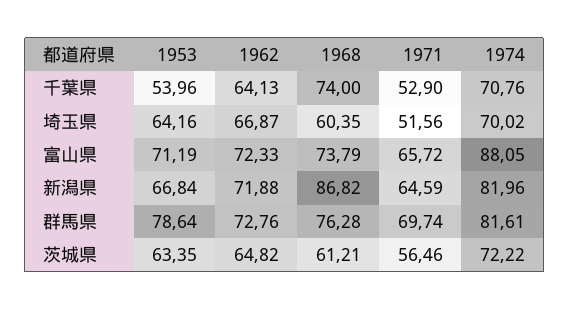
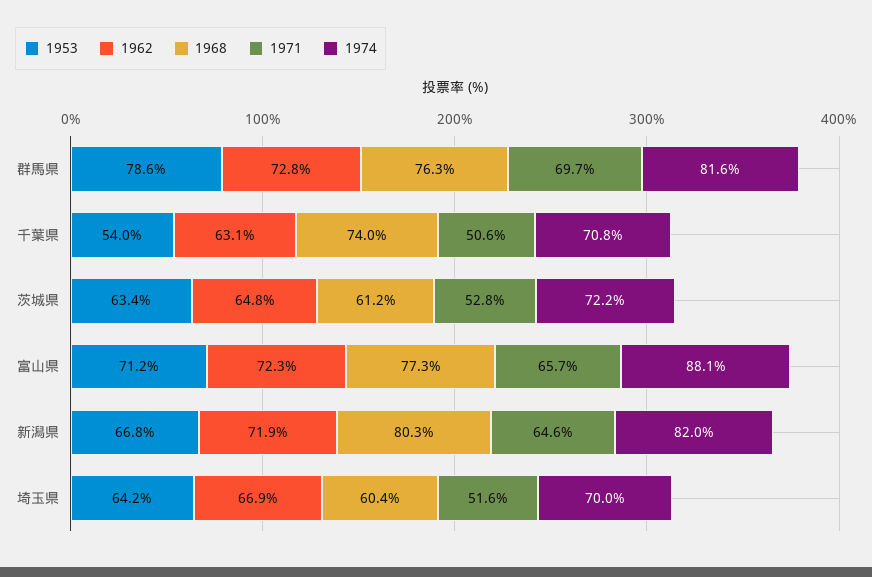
  {
    "1953": {
      "千葉県": 53.96,
      "埼玉県": 64.16,
      "富山県": 71.19,
      "新潟県": 66.84,
      "群馬県": 78.64,
      "茨城県": 63.35
    },
    "1962": {
-     "千葉県": 64.13,
+     "千葉県": 63.1,
      "埼玉県": 66.87,
      "富山県": 72.33,
      "新潟県": 71.88,
      "群馬県": 72.76,
      "茨城県": 64.82
    },
    "1968": {
      "千葉県": 74,
      "埼玉県": 60.35,
-     "富山県": 73.79,
+     "富山県": 77.3,
-     "新潟県": 86.82,
+     "新潟県": 80.3,
      "群馬県": 76.28,
      "茨城県": 61.21
    },
    "1971": {
-     "千葉県": 52.9,
+     "千葉県": 50.6,
      "埼玉県": 51.56,
      "富山県": 65.72,
      "新潟県": 64.59,
      "群馬県": 69.74,
-     "茨城県": 56.46
+     "茨城県": 52.8
    },
    "1974": {
      "千葉県": 70.76,
      "埼玉県": 70.02,
      "富山県": 88.05,
      "新潟県": 81.96,
      "群馬県": 81.61,
      "茨城県": 72.22
    }
  }

